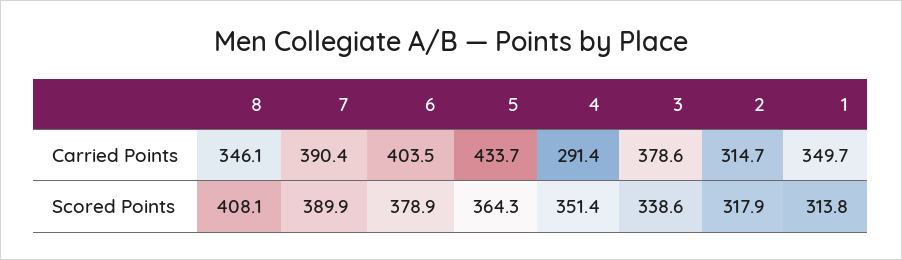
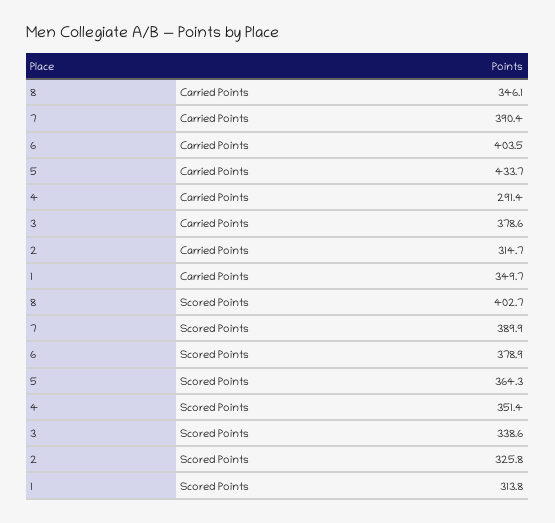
  {
    "8": {
      "Carried Points": 346.1,
-     "Scored Points": 408.1
+     "Scored Points": 402.7
    },
    "7": {
      "Carried Points": 390.4,
      "Scored Points": 389.9
    },
    "6": {
      "Carried Points": 403.5,
      "Scored Points": 378.9
    },
    "5": {
      "Carried Points": 433.7,
      "Scored Points": 364.3
    },
    "4": {
      "Carried Points": 291.4,
      "Scored Points": 351.4
    },
    "3": {
      "Carried Points": 378.6,
      "Scored Points": 338.6
    },
    "2": {
      "Carried Points": 314.7,
-     "Scored Points": 317.9
+     "Scored Points": 325.8
    },
    "1": {
      "Carried Points": 349.7,
      "Scored Points": 313.8
    }
  }

